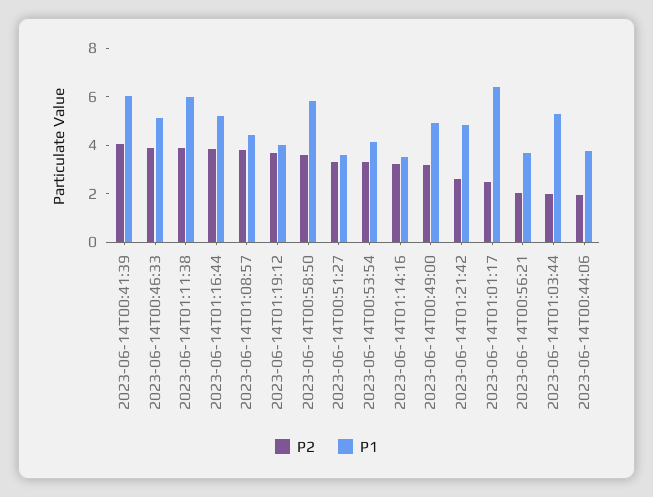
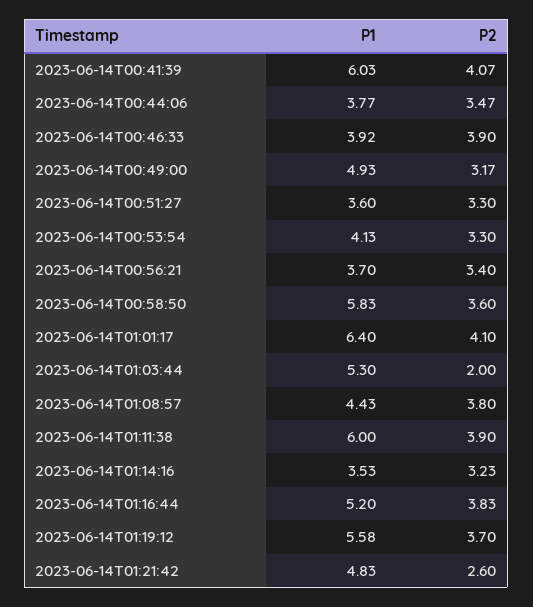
  {
    "P2": {
      "2023-06-14T00:41:39": 4.07,
      "2023-06-14T00:46:33": 3.9,
      "2023-06-14T01:11:38": 3.9,
      "2023-06-14T01:16:44": 3.83,
      "2023-06-14T01:08:57": 3.8,
      "2023-06-14T01:19:12": 3.7,
      "2023-06-14T00:58:50": 3.6,
      "2023-06-14T00:51:27": 3.3,
      "2023-06-14T00:53:54": 3.3,
      "2023-06-14T01:14:16": 3.23,
      "2023-06-14T00:49:00": 3.17,
      "2023-06-14T01:21:42": 2.6,
-     "2023-06-14T01:01:17": 2.5,
+     "2023-06-14T01:01:17": 4.1,
-     "2023-06-14T00:56:21": 2,
+     "2023-06-14T00:56:21": 3.4,
      "2023-06-14T01:03:44": 2,
-     "2023-06-14T00:44:06": 2
+     "2023-06-14T00:44:06": 3.47
    },
    "P1": {
      "2023-06-14T00:41:39": 6.03,
-     "2023-06-14T00:46:33": 5,
+     "2023-06-14T00:46:33": 3.92,
      "2023-06-14T01:11:38": 6,
      "2023-06-14T01:16:44": 5.2,
      "2023-06-14T01:08:57": 4.43,
-     "2023-06-14T01:19:12": 4,
+     "2023-06-14T01:19:12": 5.58,
      "2023-06-14T00:58:50": 5.83,
      "2023-06-14T00:51:27": 3.6,
      "2023-06-14T00:53:54": 4.13,
      "2023-06-14T01:14:16": 3.53,
      "2023-06-14T00:49:00": 4.93,
      "2023-06-14T01:21:42": 4.83,
      "2023-06-14T01:01:17": 6.4,
      "2023-06-14T00:56:21": 3.7,
      "2023-06-14T01:03:44": 5.3,
      "2023-06-14T00:44:06": 3.77
    }
  }

